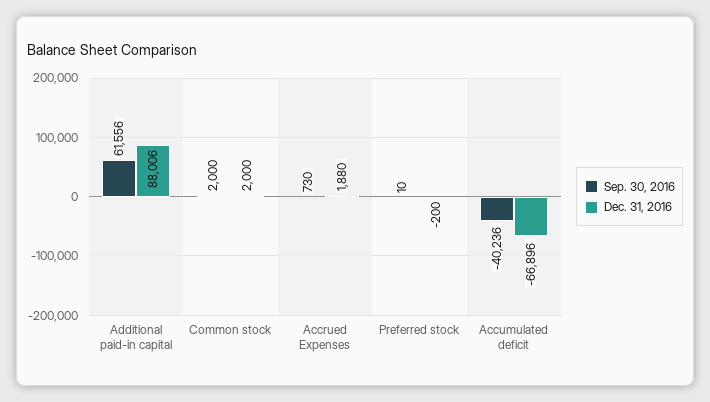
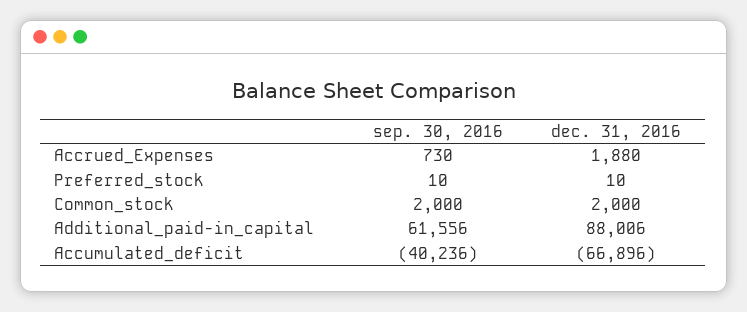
  {
    "Sep. 30, 2016": {
      "Additional paid-in capital": 61556,
      "Common stock": 2000,
      "Accrued Expenses": 730,
      "Preferred stock": 10,
      "Accumulated deficit": -40236
    },
    "Dec. 31, 2016": {
      "Additional paid-in capital": 88006,
      "Common stock": 2000,
      "Accrued Expenses": 1880,
-     "Preferred stock": -200,
+     "Preferred stock": 10,
      "Accumulated deficit": -66896
    }
  }

